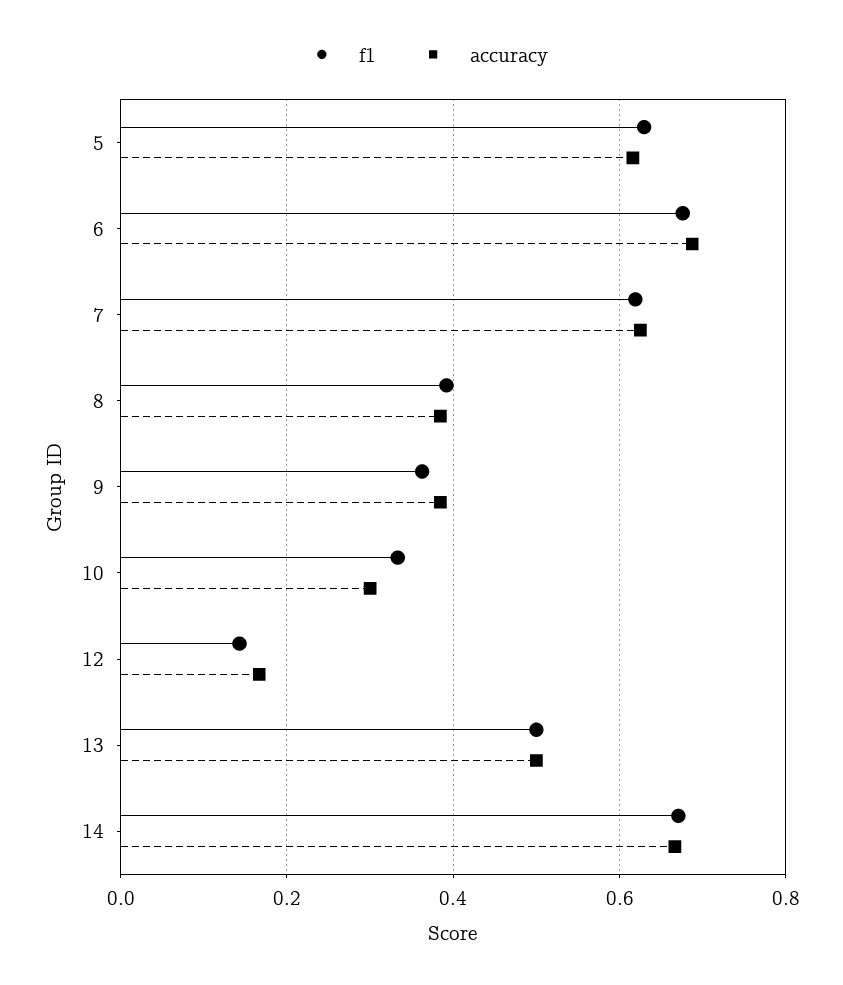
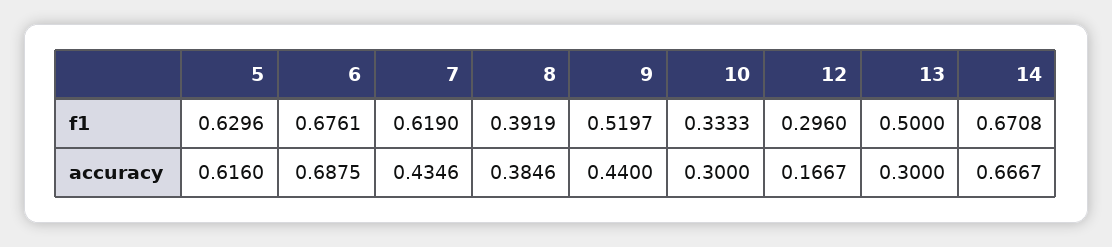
  {
    "f1": {
      "5": 0.6296,
      "6": 0.6761,
      "7": 0.619,
      "8": 0.3919,
-     "9": 0.36,
+     "9": 0.5197,
      "10": 0.3333,
-     "12": 0.14,
+     "12": 0.296,
      "13": 0.5,
      "14": 0.6708
    },
    "accuracy": {
      "5": 0.616,
      "6": 0.6875,
-     "7": 0.62,
+     "7": 0.4346,
      "8": 0.3846,
-     "9": 0.38,
+     "9": 0.44,
      "10": 0.3,
      "12": 0.1667,
-     "13": 0.5,
+     "13": 0.3,
      "14": 0.6667
    }
  }

